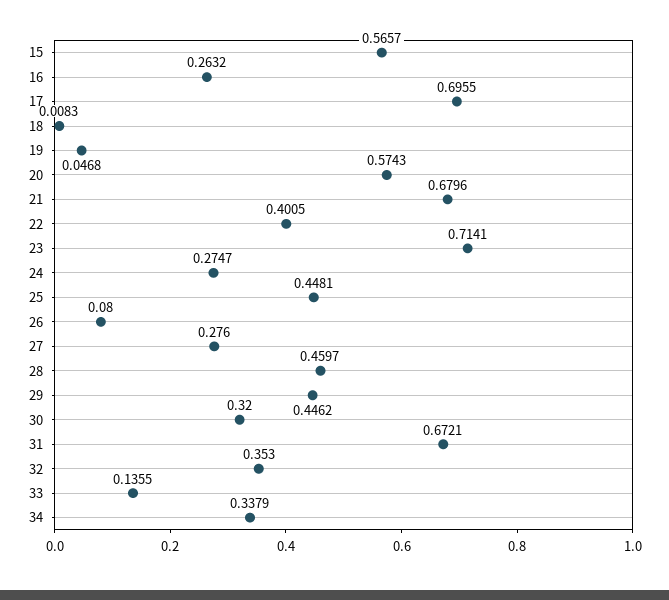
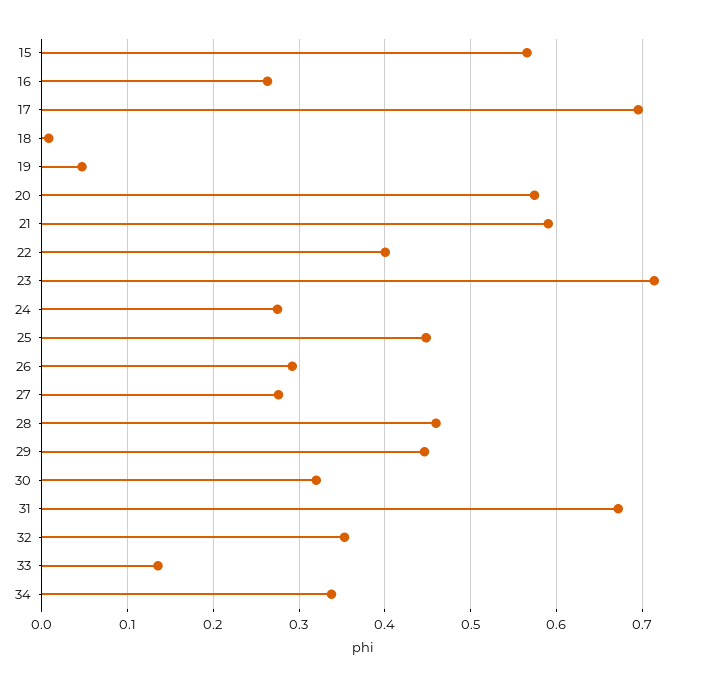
  {
    "15": 0.5657,
    "16": 0.2632,
    "17": 0.6955,
    "18": 0.0083,
    "19": 0.0468,
    "20": 0.5743,
-   "21": 0.6796,
+   "21": 0.59,
    "22": 0.4005,
    "23": 0.7141,
    "24": 0.2747,
    "25": 0.4481,
-   "26": 0.08,
+   "26": 0.29,
    "27": 0.276,
    "28": 0.4597,
    "29": 0.4462,
    "30": 0.32,
    "31": 0.6721,
    "32": 0.353,
    "33": 0.1355,
    "34": 0.3379
  }

